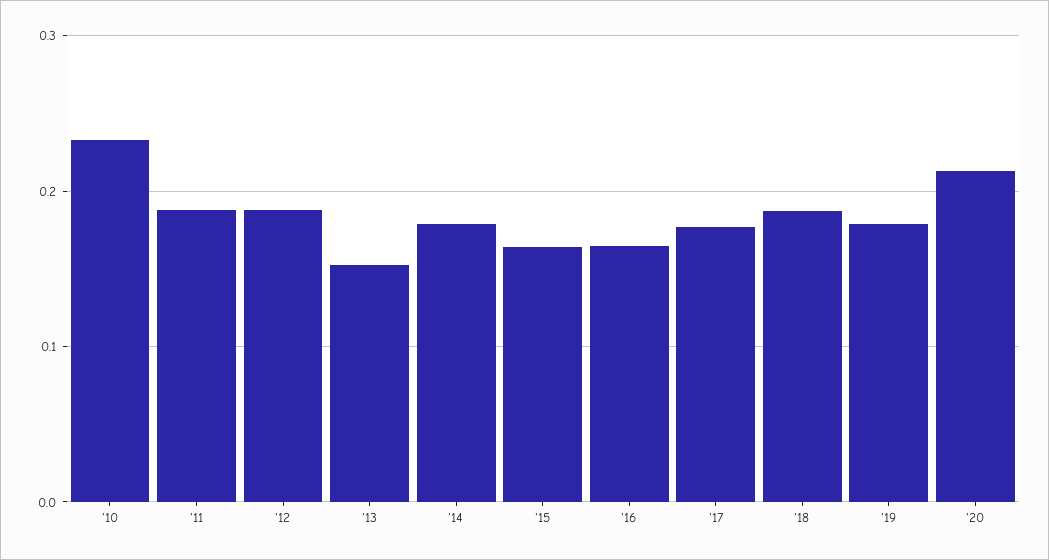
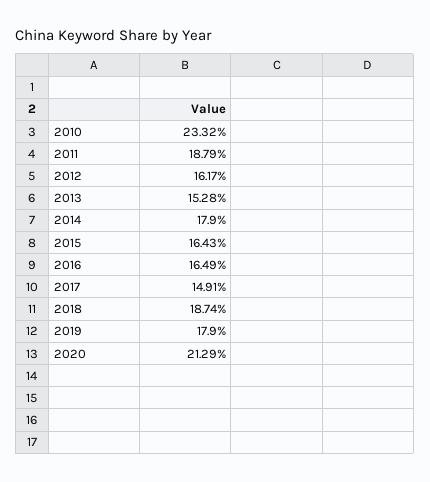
  {
    "'10": 0.2332,
    "'11": 0.1879,
-   "'12": 0.19,
+   "'12": 0.1617,
    "'13": 0.1528,
    "'14": 0.179,
    "'15": 0.1643,
    "'16": 0.1649,
-   "'17": 0.18,
+   "'17": 0.1491,
    "'18": 0.1874,
    "'19": 0.179,
    "'20": 0.2129
  }

